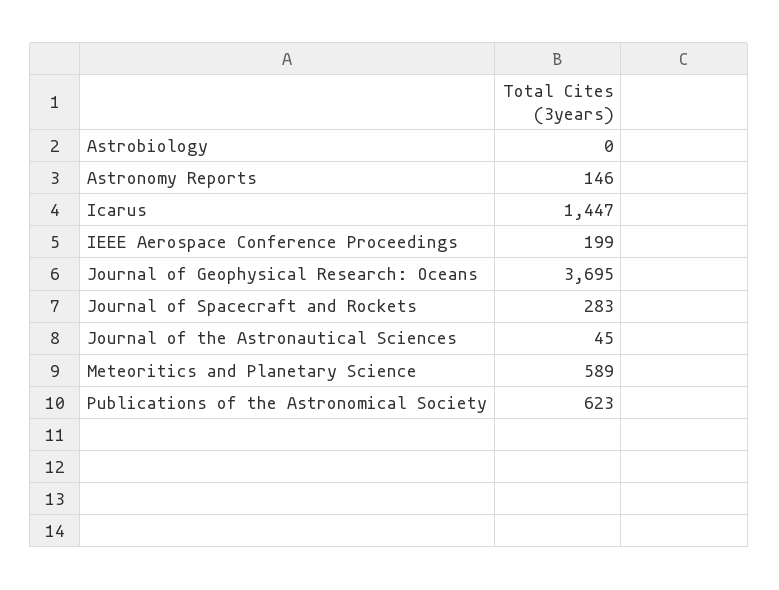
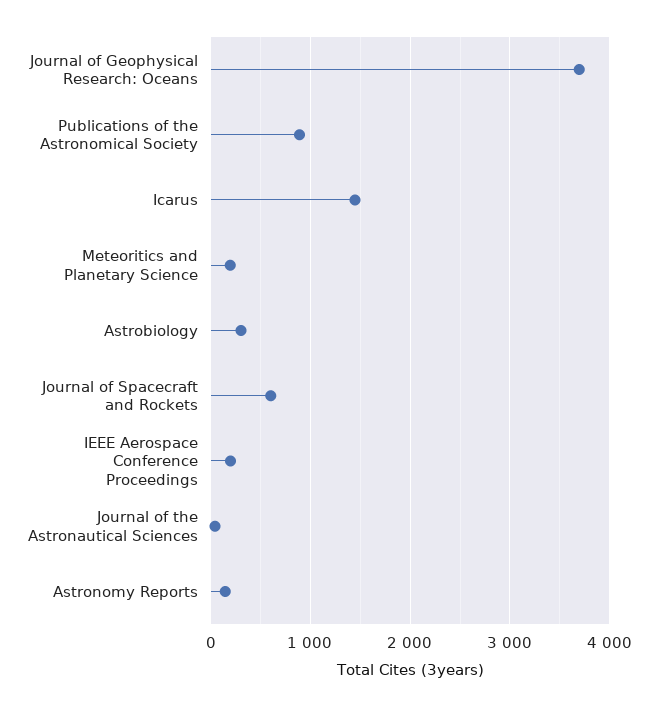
  {
-   "Astrobiology": 0,
+   "Astrobiology": 300,
    "Astronomy Reports": 146,
    "Icarus": 1447,
    "IEEE Aerospace Conference Proceedings": 199,
    "Journal of Geophysical Research: Oceans": 3695,
-   "Journal of Spacecraft and Rockets": 283,
+   "Journal of Spacecraft and Rockets": 600,
    "Journal of the Astronautical Sciences": 45,
-   "Meteoritics and Planetary Science": 589,
+   "Meteoritics and Planetary Science": 200,
-   "Publications of the Astronomical Society": 623
+   "Publications of the Astronomical Society": 900
  }

